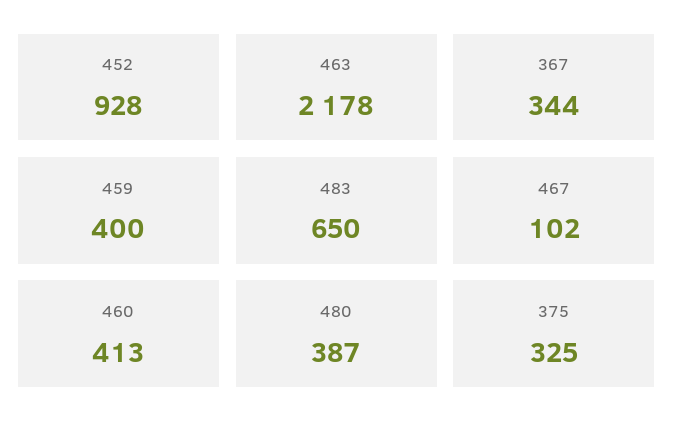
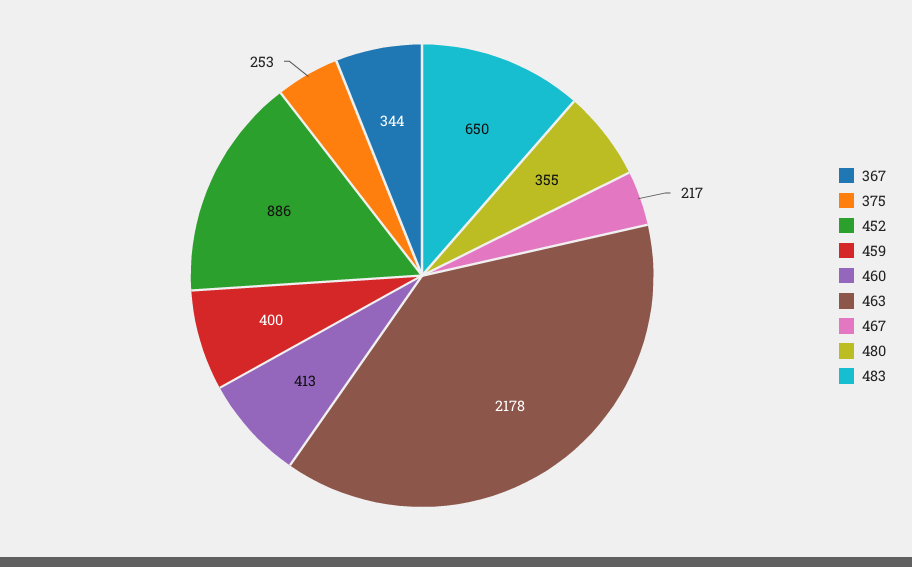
  {
-   "452": 928,
+   "452": 886,
    "463": 2178,
    "367": 344,
    "459": 400,
    "483": 650,
-   "467": 102,
+   "467": 217,
    "460": 413,
-   "480": 387,
+   "480": 355,
-   "375": 325
+   "375": 253
  }

